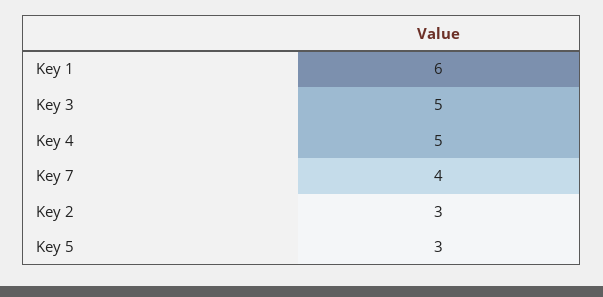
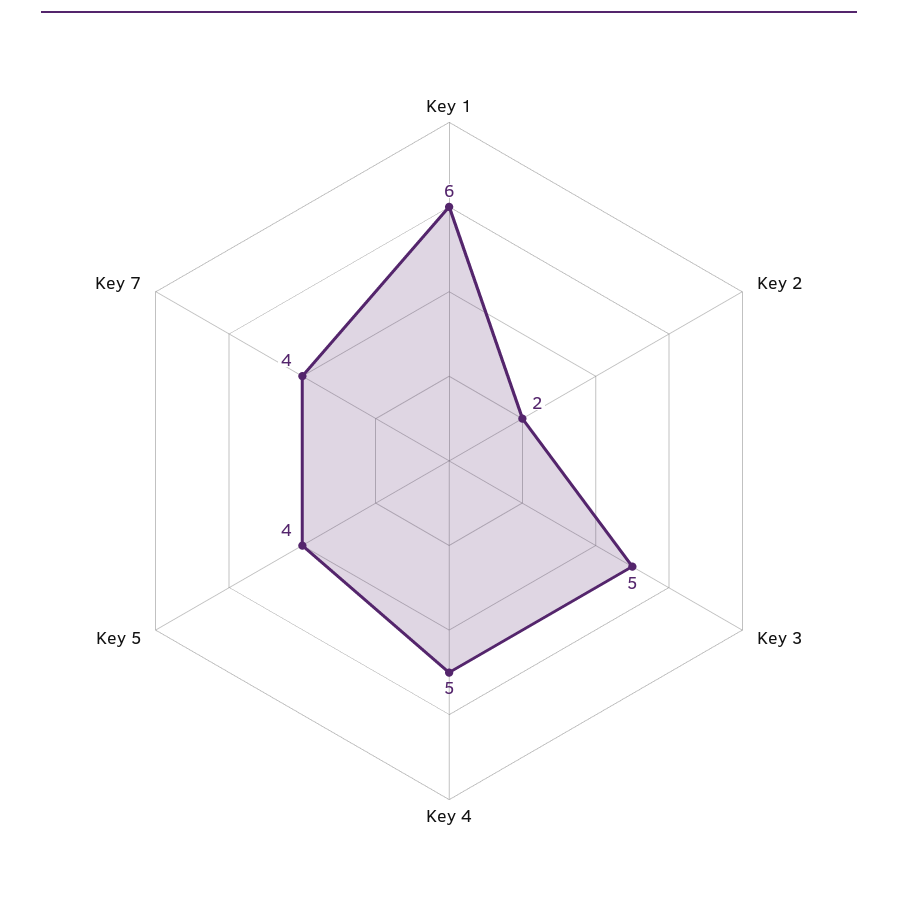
  {
    "Key 1": 6,
    "Key 3": 5,
    "Key 4": 5,
    "Key 7": 4,
-   "Key 2": 3,
+   "Key 2": 2,
-   "Key 5": 3
+   "Key 5": 4
  }

